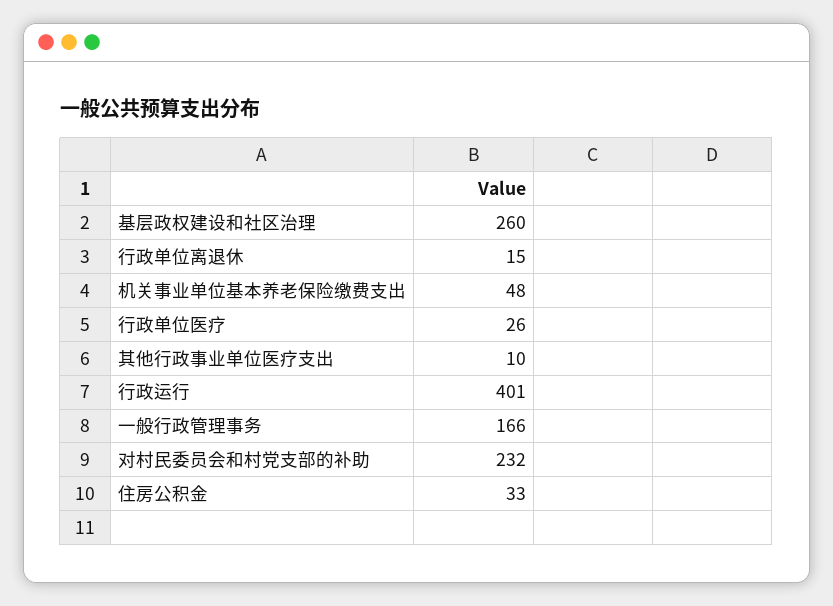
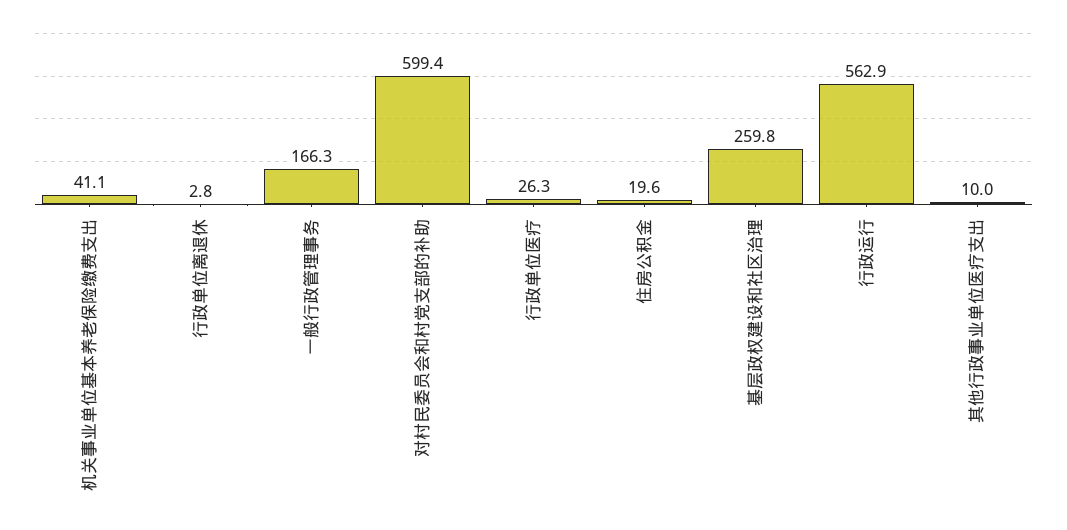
  {
    "基层政权建设和社区治理": 259.8,
-   "行政单位离退休": 15,
+   "行政单位离退休": 2.8,
-   "机关事业单位基本养老保险缴费支出": 48,
+   "机关事业单位基本养老保险缴费支出": 41.1,
    "行政单位医疗": 26.3,
    "其他行政事业单位医疗支出": 10,
-   "行政运行": 401,
+   "行政运行": 562.9,
    "一般行政管理事务": 166.3,
-   "对村民委员会和村党支部的补助": 232,
+   "对村民委员会和村党支部的补助": 599.4,
-   "住房公积金": 33
+   "住房公积金": 19.6
  }

